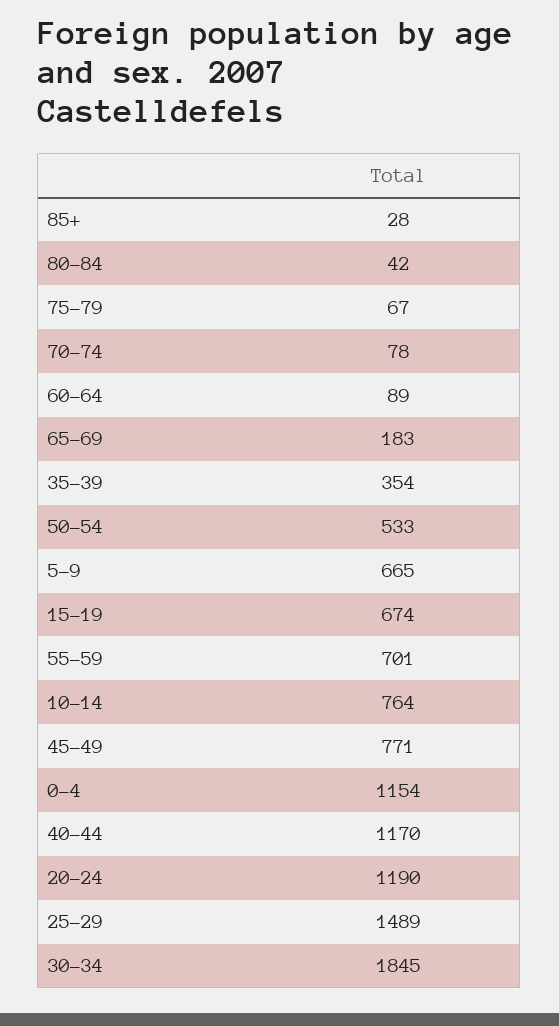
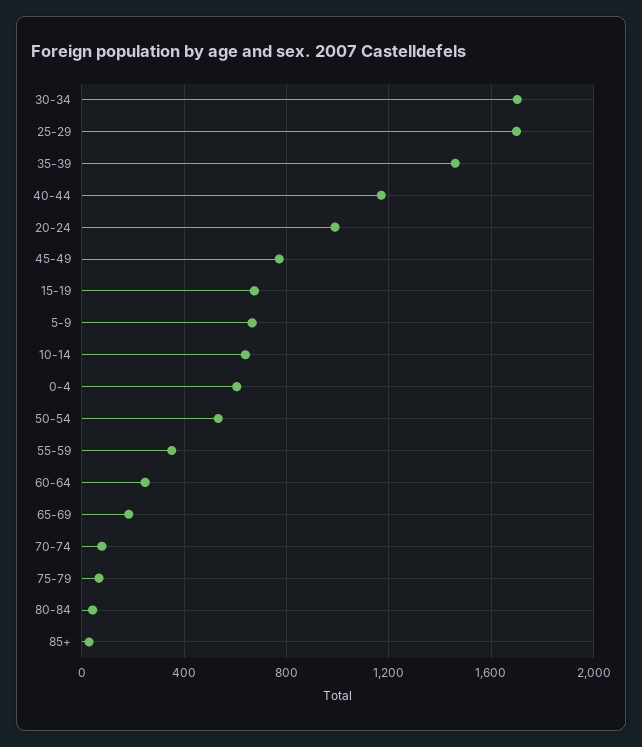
  {
    "85+": 28,
    "80-84": 42,
    "75-79": 67,
    "70-74": 78,
-   "60-64": 89,
+   "60-64": 250,
    "65-69": 183,
-   "35-39": 354,
+   "35-39": 1450,
    "50-54": 533,
    "5-9": 665,
    "15-19": 674,
-   "55-59": 701,
+   "55-59": 350,
-   "10-14": 764,
+   "10-14": 650,
    "45-49": 771,
-   "0-4": 1154,
+   "0-4": 600,
    "40-44": 1170,
-   "20-24": 1190,
+   "20-24": 1000,
-   "25-29": 1489,
+   "25-29": 1700,
-   "30-34": 1845
+   "30-34": 1700
  }

